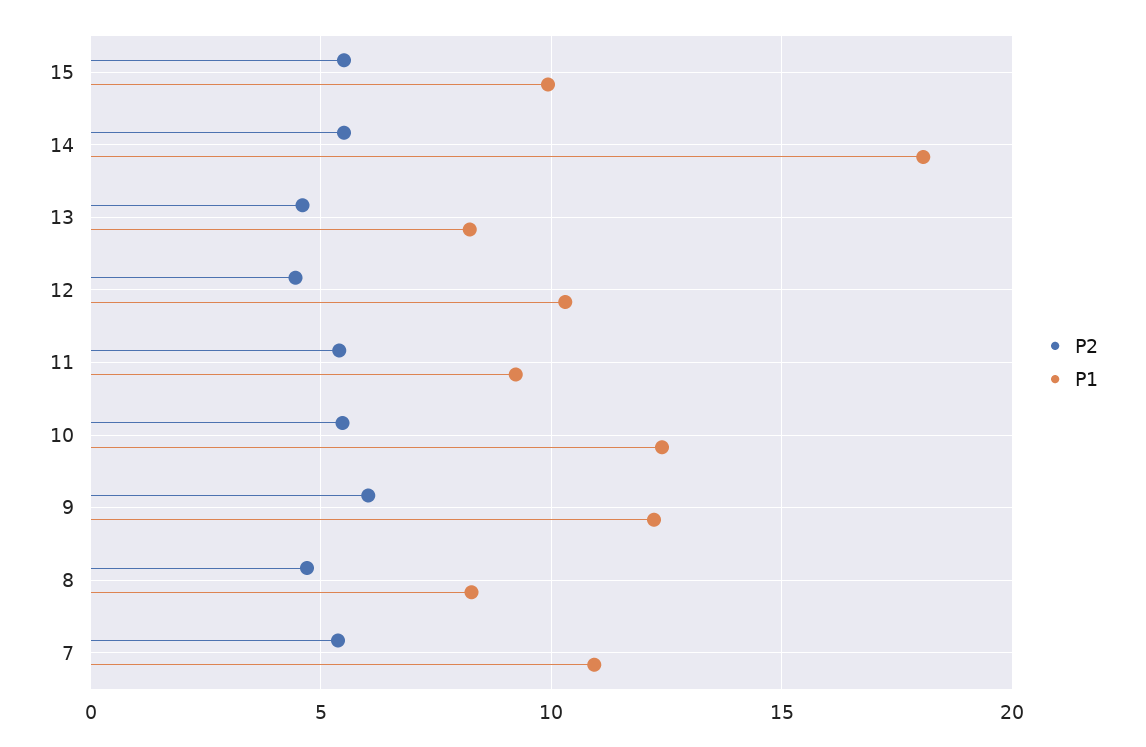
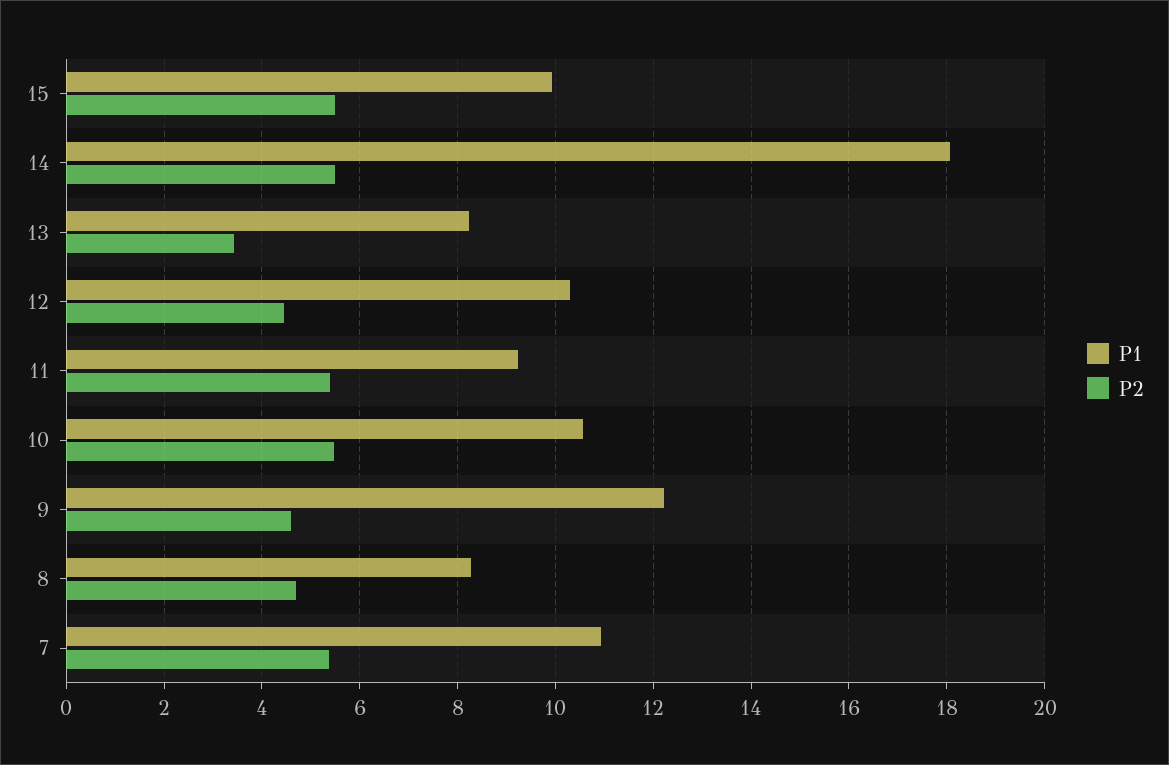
  {
    "P2": {
      "15": 5.6,
      "14": 5.6,
-     "13": 4.5,
+     "13": 3.4,
      "12": 4.4,
      "11": 5.4,
      "10": 5.4,
-     "9": 6,
+     "9": 4.6,
      "8": 4.8,
      "7": 5.4
    },
    "P1": {
      "15": 10,
      "14": 18,
      "13": 8.2,
      "12": 10.4,
      "11": 9.2,
-     "10": 12.5,
+     "10": 10.6,
      "9": 12.2,
      "8": 8.2,
      "7": 11
    }
  }

